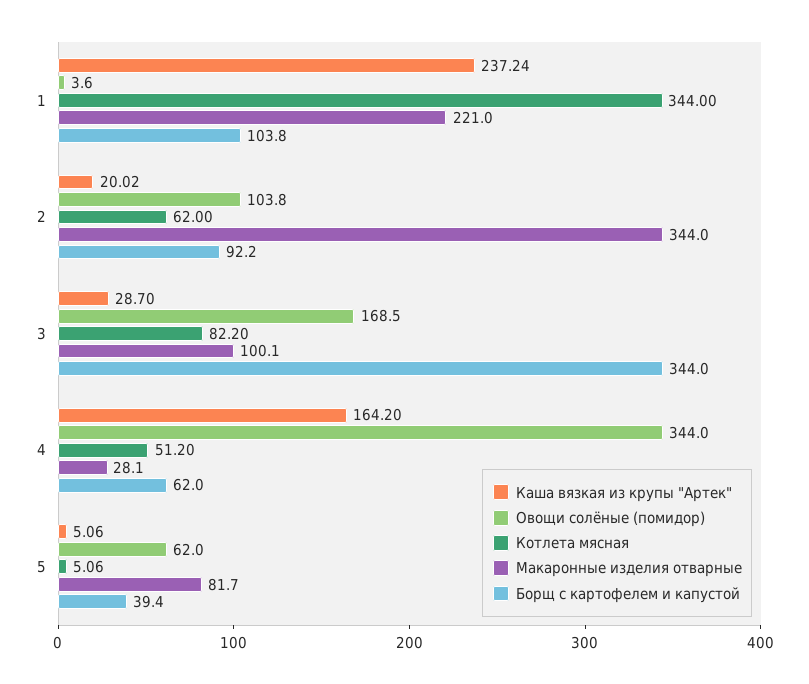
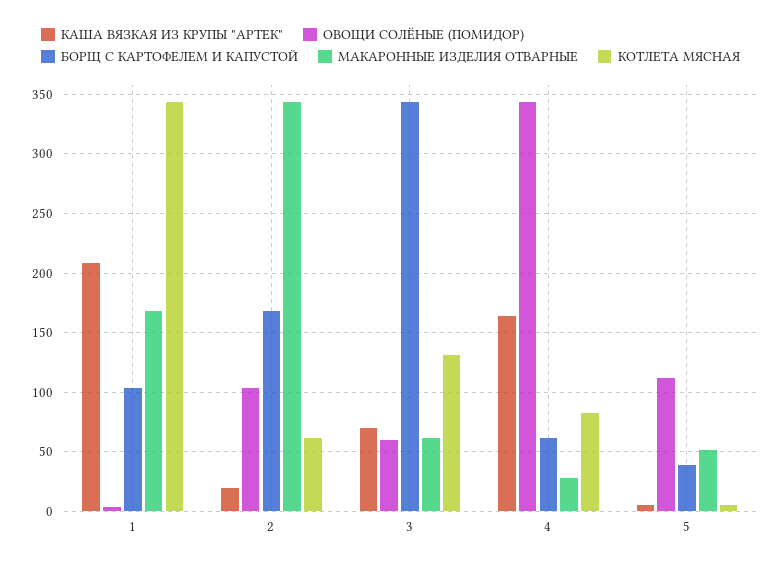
  {
    "Каша вязкая из крупы \"Артек\"": {
-     "1": 237.24,
+     "1": 210,
      "2": 20.02,
-     "3": 28.7,
+     "3": 70,
      "4": 164.2,
      "5": 5.06
    },
    "Овощи солёные (помидор)": {
      "1": 3.6,
      "2": 103.8,
-     "3": 168.5,
+     "3": 60,
      "4": 344,
-     "5": 62
+     "5": 110
    },
    "Котлета мясная": {
      "1": 344,
      "2": 62,
-     "3": 82.2,
+     "3": 130,
-     "4": 51.2,
+     "4": 80,
      "5": 5.06
    },
    "Макаронные изделия отварные": {
-     "1": 221,
+     "1": 170,
      "2": 344,
-     "3": 100.1,
+     "3": 60,
      "4": 28.1,
-     "5": 81.7
+     "5": 50
    },
    "Борщ с картофелем и капустой": {
      "1": 103.8,
-     "2": 92.2,
+     "2": 170,
      "3": 344,
      "4": 62,
      "5": 39.4
    }
  }

